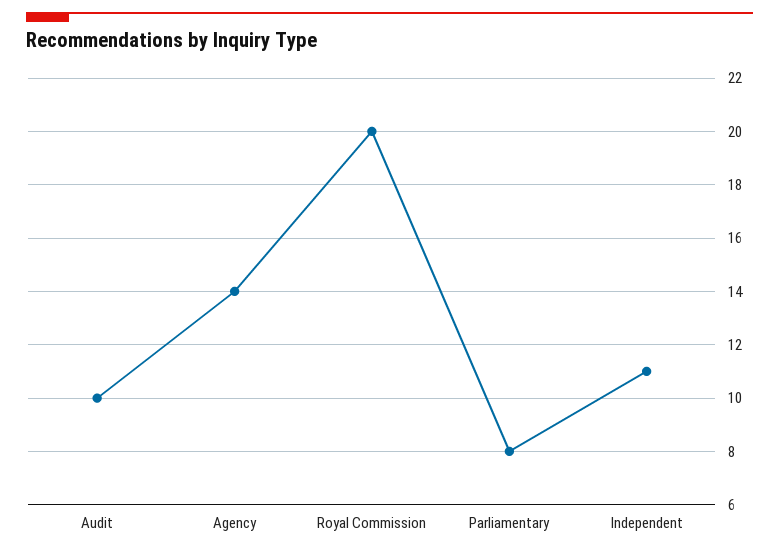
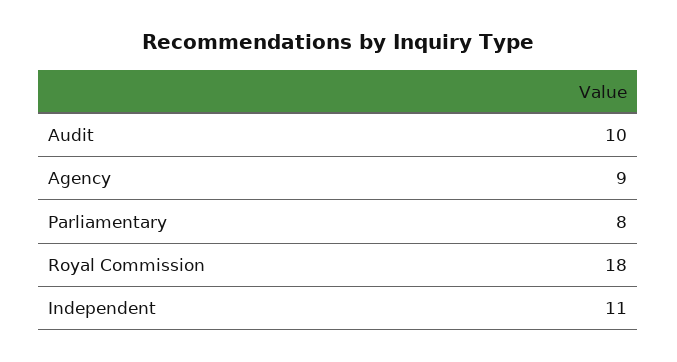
  {
    "Audit": 10,
-   "Agency": 14,
+   "Agency": 9,
-   "Royal Commission": 20,
+   "Royal Commission": 18,
    "Parliamentary": 8,
    "Independent": 11
  }

